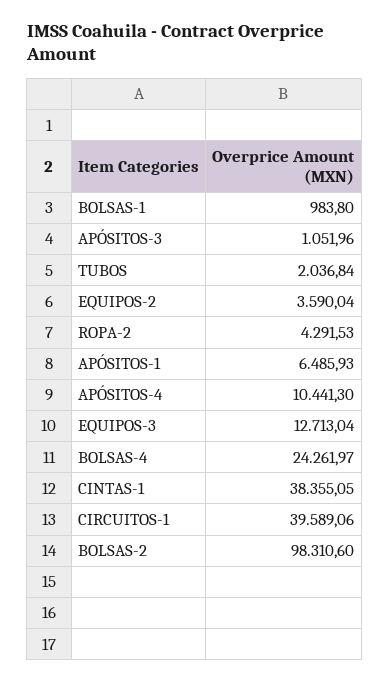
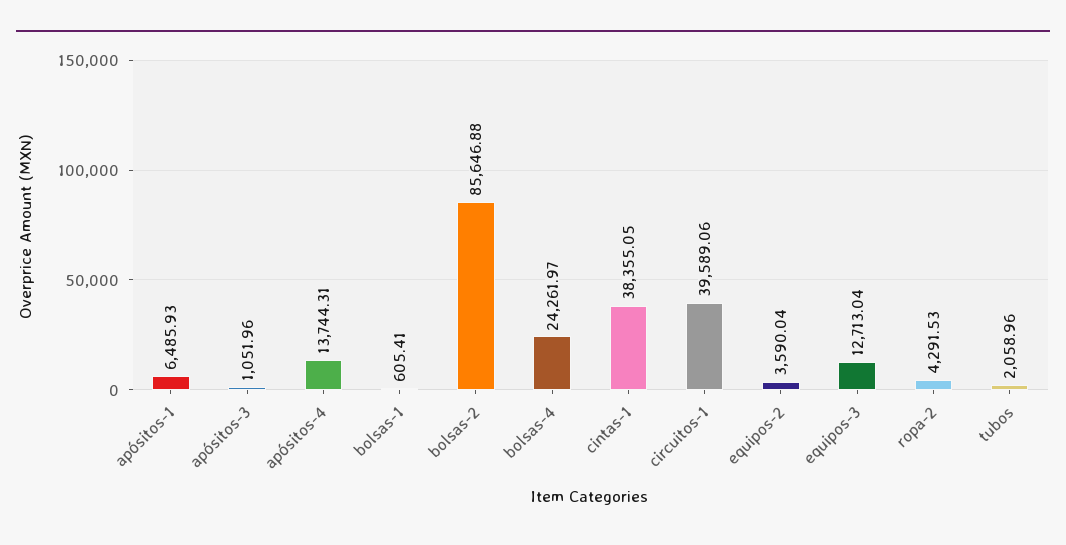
  {
-   "BOLSAS-1": 983.8,
+   "BOLSAS-1": 605.41,
    "APÓSITOS-3": 1051.96,
-   "TUBOS": 2036.84,
+   "TUBOS": 2058.96,
    "EQUIPOS-2": 3590.04,
    "ROPA-2": 4291.53,
    "APÓSITOS-1": 6485.93,
-   "APÓSITOS-4": 10441.3,
+   "APÓSITOS-4": 13744.31,
    "EQUIPOS-3": 12713.04,
    "BOLSAS-4": 24261.97,
    "CINTAS-1": 38355.05,
    "CIRCUITOS-1": 39589.06,
-   "BOLSAS-2": 98310.6
+   "BOLSAS-2": 85646.88
  }

